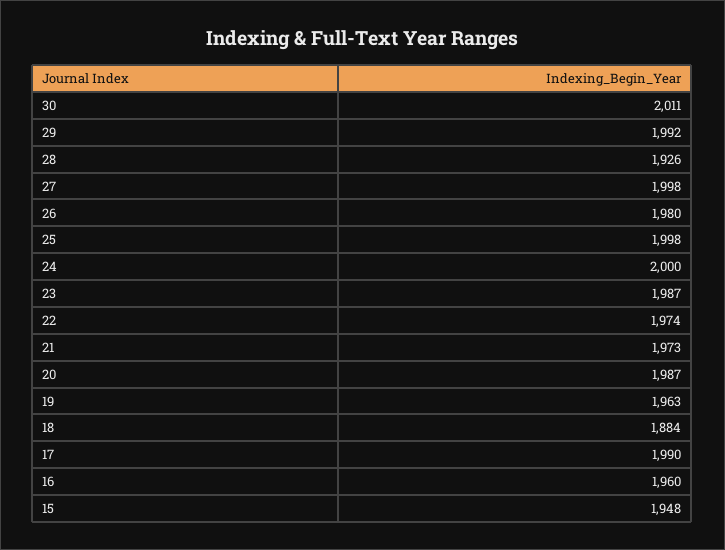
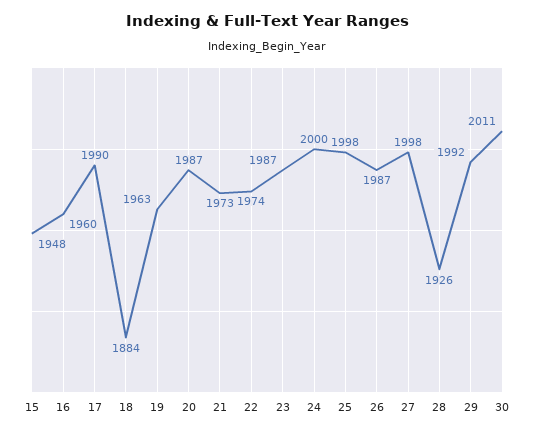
  {
    "30": 2011,
    "29": 1992,
    "28": 1926,
    "27": 1998,
-   "26": 1980,
+   "26": 1987,
    "25": 1998,
    "24": 2000,
    "23": 1987,
    "22": 1974,
    "21": 1973,
    "20": 1987,
    "19": 1963,
    "18": 1884,
    "17": 1990,
    "16": 1960,
    "15": 1948
  }

